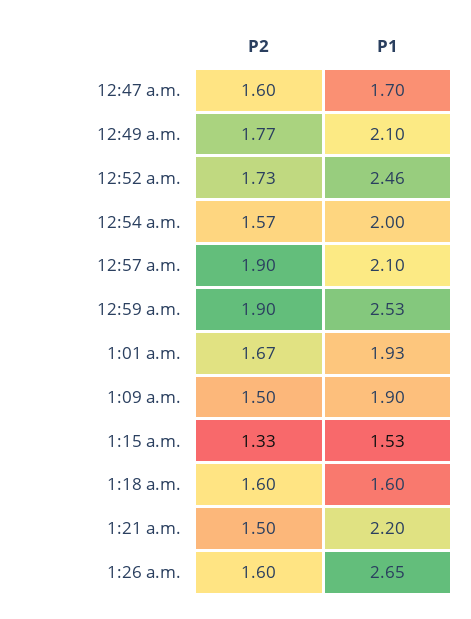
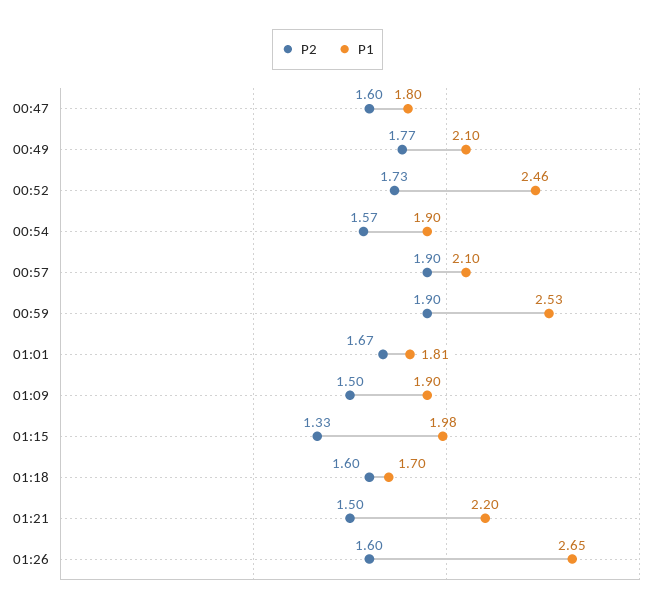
  {
    "P2": {
      "12:47 a.m.": 1.6,
      "12:49 a.m.": 1.77,
      "12:52 a.m.": 1.73,
      "12:54 a.m.": 1.57,
      "12:57 a.m.": 1.9,
      "12:59 a.m.": 1.9,
      "1:01 a.m.": 1.67,
      "1:09 a.m.": 1.5,
      "1:15 a.m.": 1.33,
      "1:18 a.m.": 1.6,
      "1:21 a.m.": 1.5,
      "1:26 a.m.": 1.6
    },
    "P1": {
-     "12:47 a.m.": 1.7,
+     "12:47 a.m.": 1.8,
      "12:49 a.m.": 2.1,
      "12:52 a.m.": 2.46,
-     "12:54 a.m.": 2,
+     "12:54 a.m.": 1.9,
      "12:57 a.m.": 2.1,
      "12:59 a.m.": 2.53,
-     "1:01 a.m.": 1.93,
+     "1:01 a.m.": 1.81,
      "1:09 a.m.": 1.9,
-     "1:15 a.m.": 1.53,
+     "1:15 a.m.": 1.98,
-     "1:18 a.m.": 1.6,
+     "1:18 a.m.": 1.7,
      "1:21 a.m.": 2.2,
      "1:26 a.m.": 2.65
    }
  }

